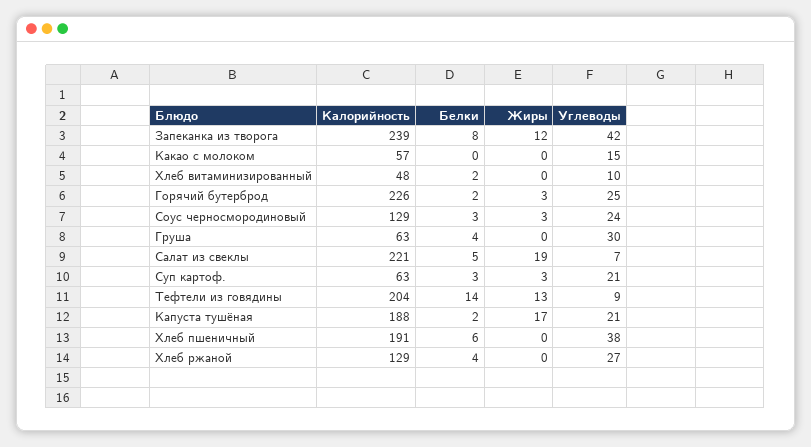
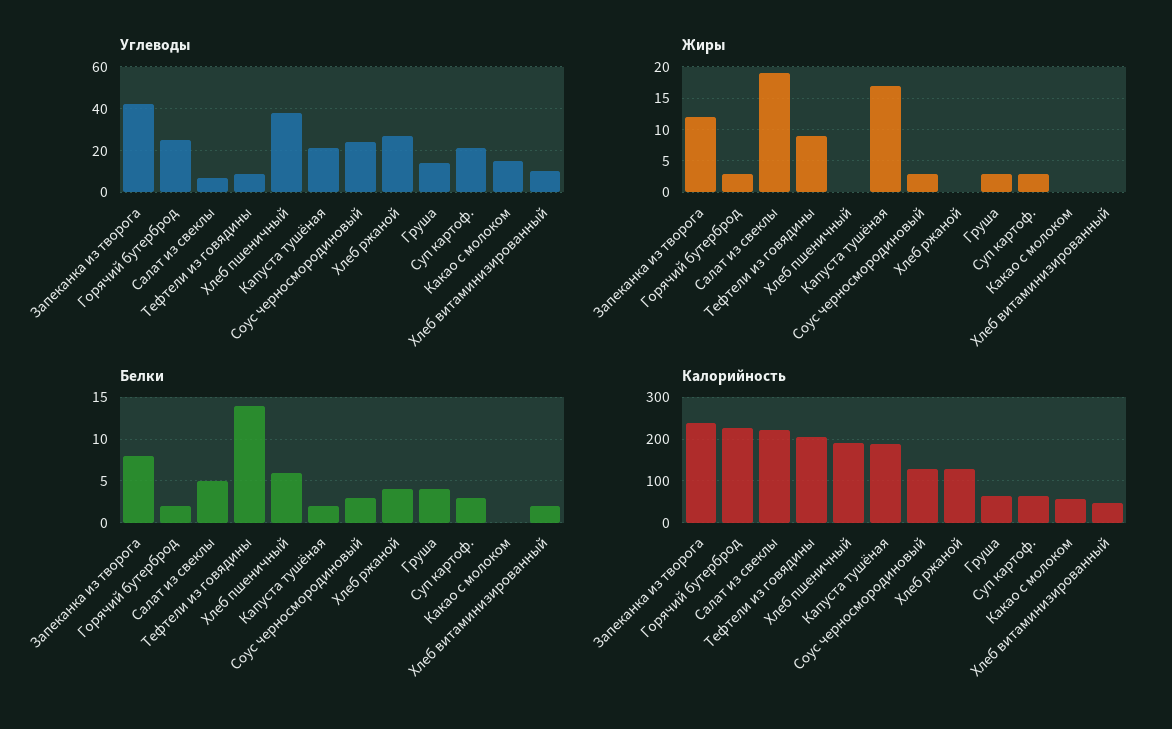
  {
    "Калорийность": {
      "Запеканка из творога": 239,
      "Какао с молоком": 57,
      "Хлеб витаминизированный": 48,
      "Горячий бутерброд": 226,
      "Соус черносмородиновый": 129,
      "Груша": 63,
      "Салат из свеклы": 221,
      "Суп картоф.": 63,
      "Тефтели из говядины": 204,
      "Капуста тушёная": 188,
      "Хлеб пшеничный": 191,
      "Хлеб ржаной": 129
    },
    "Белки": {
      "Запеканка из творога": 8,
      "Какао с молоком": 0,
      "Хлеб витаминизированный": 2,
      "Горячий бутерброд": 2,
      "Соус черносмородиновый": 3,
      "Груша": 4,
      "Салат из свеклы": 5,
      "Суп картоф.": 3,
      "Тефтели из говядины": 14,
      "Капуста тушёная": 2,
      "Хлеб пшеничный": 6,
      "Хлеб ржаной": 4
    },
    "Жиры": {
      "Запеканка из творога": 12,
      "Какао с молоком": 0,
      "Хлеб витаминизированный": 0,
      "Горячий бутерброд": 3,
      "Соус черносмородиновый": 3,
-     "Груша": 0,
+     "Груша": 3,
      "Салат из свеклы": 19,
      "Суп картоф.": 3,
-     "Тефтели из говядины": 13,
+     "Тефтели из говядины": 9,
      "Капуста тушёная": 17,
      "Хлеб пшеничный": 0,
      "Хлеб ржаной": 0
    },
    "Углеводы": {
      "Запеканка из творога": 42,
      "Какао с молоком": 15,
      "Хлеб витаминизированный": 10,
      "Горячий бутерброд": 25,
      "Соус черносмородиновый": 24,
-     "Груша": 30,
+     "Груша": 15,
      "Салат из свеклы": 7,
      "Суп картоф.": 21,
      "Тефтели из говядины": 9,
      "Капуста тушёная": 21,
      "Хлеб пшеничный": 38,
      "Хлеб ржаной": 27
    }
  }

